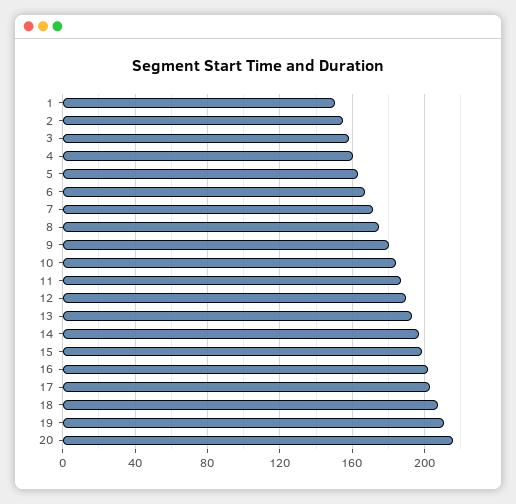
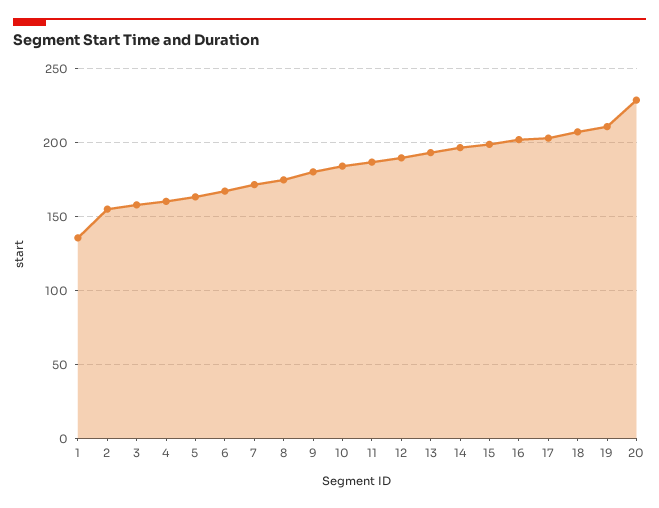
  {
-   "1": 150,
+   "1": 135,
    "2": 155,
    "3": 160,
    "4": 160,
    "5": 165,
    "6": 165,
    "7": 170,
    "8": 175,
    "9": 180,
    "10": 185,
    "11": 185,
    "12": 190,
    "13": 195,
    "14": 195,
    "15": 200,
    "16": 200,
    "17": 205,
    "18": 205,
    "19": 210,
-   "20": 215
+   "20": 230
  }

